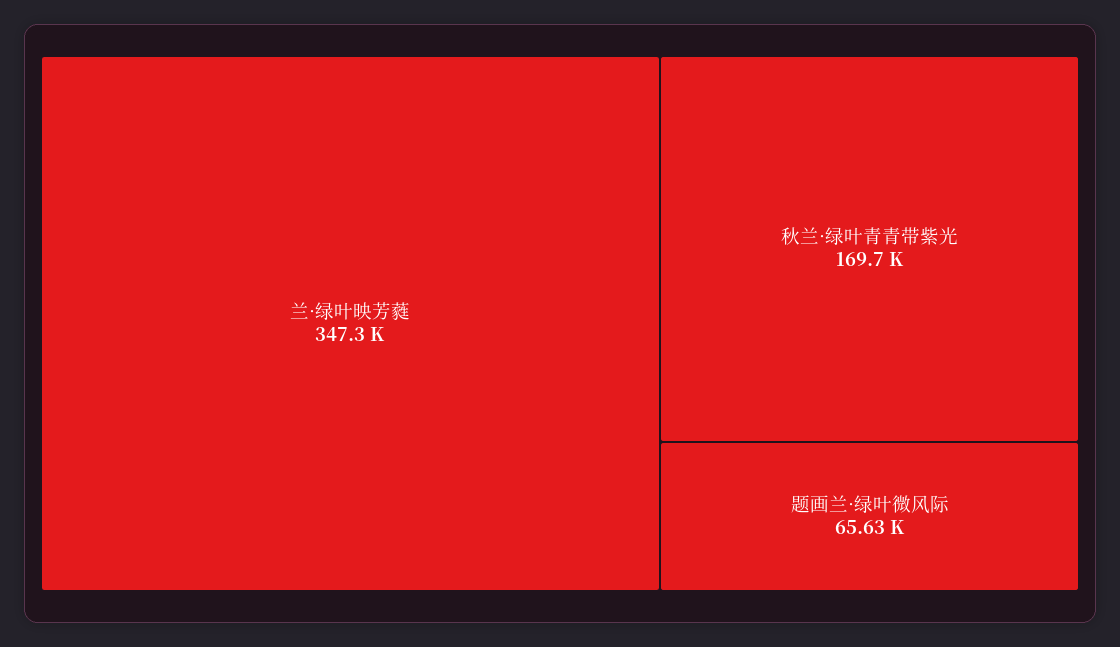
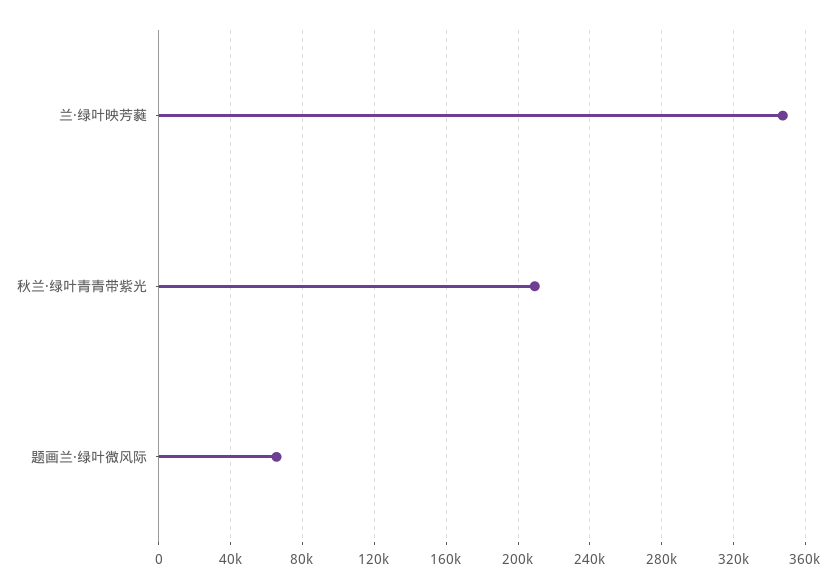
  {
    "兰·绿叶映芳蕤": 347300,
-   "秋兰·绿叶青青带紫光": 169700,
+   "秋兰·绿叶青青带紫光": 210000,
    "题画兰·绿叶微风际": 65630
  }

